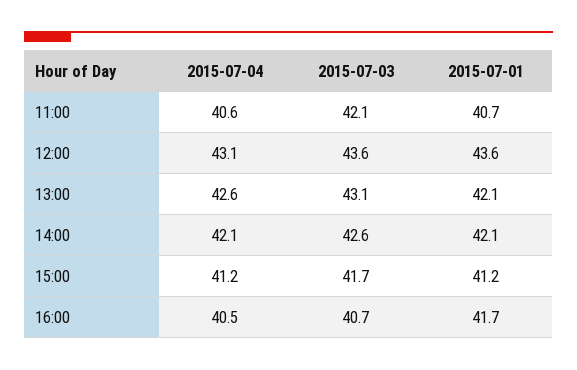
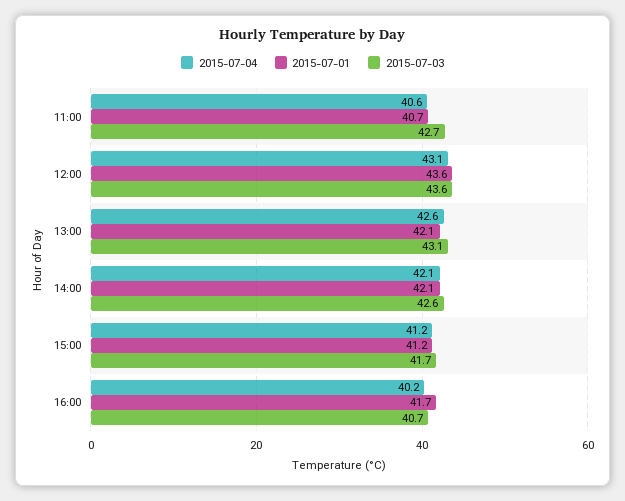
  {
    "2015-07-04": {
      "11:00": 40.6,
      "12:00": 43.1,
      "13:00": 42.6,
      "14:00": 42.1,
      "15:00": 41.2,
-     "16:00": 40.5
+     "16:00": 40.2
    },
    "2015-07-03": {
-     "11:00": 42.1,
+     "11:00": 42.7,
      "12:00": 43.6,
      "13:00": 43.1,
      "14:00": 42.6,
      "15:00": 41.7,
      "16:00": 40.7
    },
    "2015-07-01": {
      "11:00": 40.7,
      "12:00": 43.6,
      "13:00": 42.1,
      "14:00": 42.1,
      "15:00": 41.2,
      "16:00": 41.7
    }
  }

